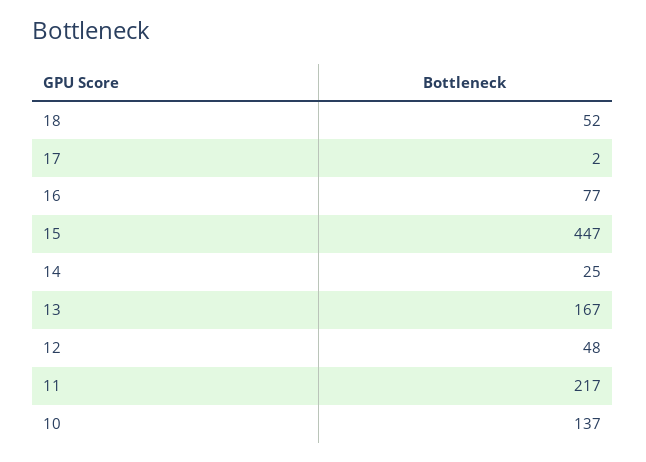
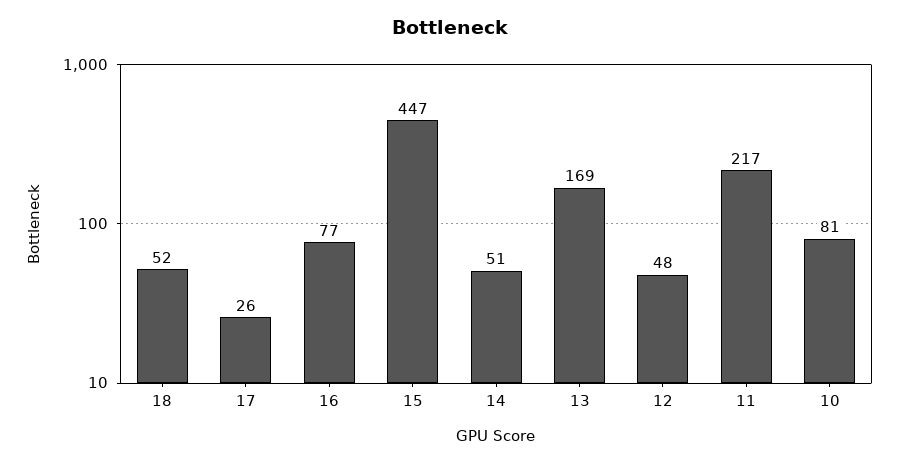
  {
    "18": 52,
-   "17": 2,
+   "17": 26,
    "16": 77,
    "15": 447,
-   "14": 25,
+   "14": 51,
-   "13": 167,
+   "13": 169,
    "12": 48,
    "11": 217,
-   "10": 137
+   "10": 81
  }

